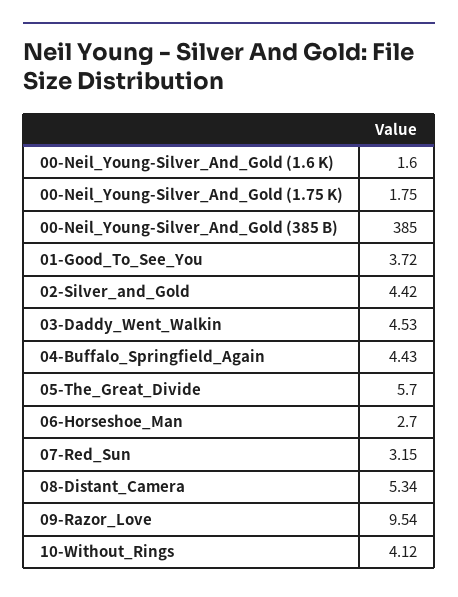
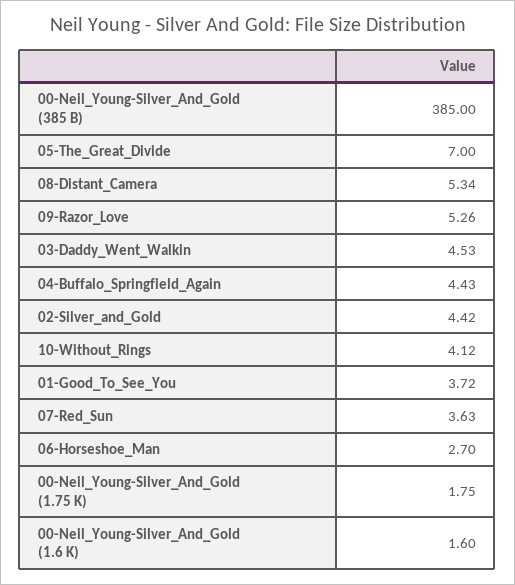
  {
    "00-Neil_Young-Silver_And_Gold (1.6 K)": 1.6,
    "00-Neil_Young-Silver_And_Gold (1.75 K)": 1.75,
    "00-Neil_Young-Silver_And_Gold (385 B)": 385,
    "01-Good_To_See_You": 3.72,
    "02-Silver_and_Gold": 4.42,
    "03-Daddy_Went_Walkin": 4.53,
    "04-Buffalo_Springfield_Again": 4.43,
-   "05-The_Great_Divide": 5.7,
+   "05-The_Great_Divide": 7,
    "06-Horseshoe_Man": 2.7,
-   "07-Red_Sun": 3.15,
+   "07-Red_Sun": 3.63,
    "08-Distant_Camera": 5.34,
-   "09-Razor_Love": 9.54,
+   "09-Razor_Love": 5.26,
    "10-Without_Rings": 4.12
  }

